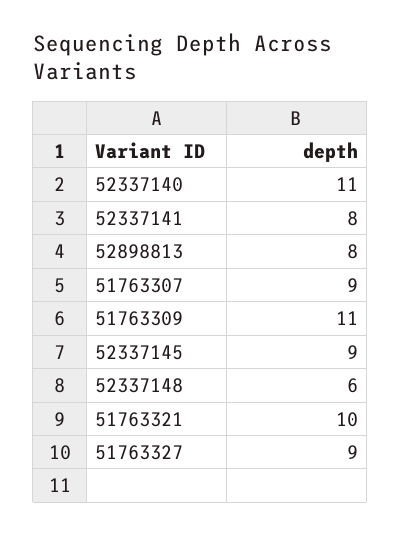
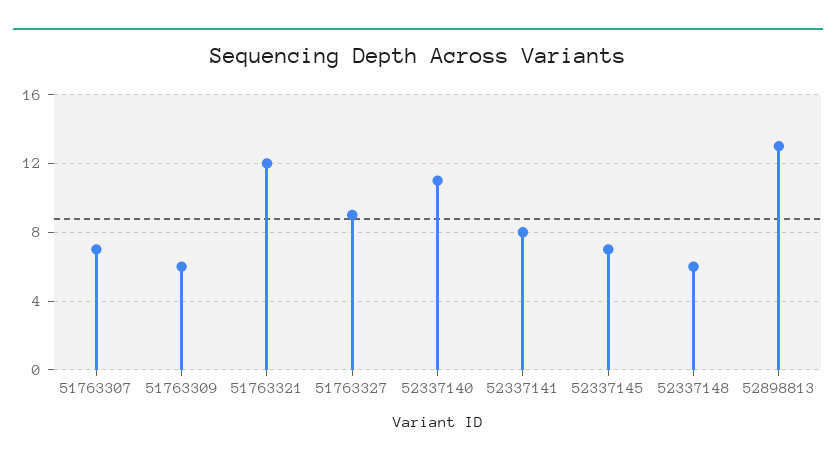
  {
    "52337140": 11,
    "52337141": 8,
-   "52898813": 8,
+   "52898813": 13,
-   "51763307": 9,
+   "51763307": 7,
-   "51763309": 11,
+   "51763309": 6,
-   "52337145": 9,
+   "52337145": 7,
    "52337148": 6,
-   "51763321": 10,
+   "51763321": 12,
    "51763327": 9
  }

